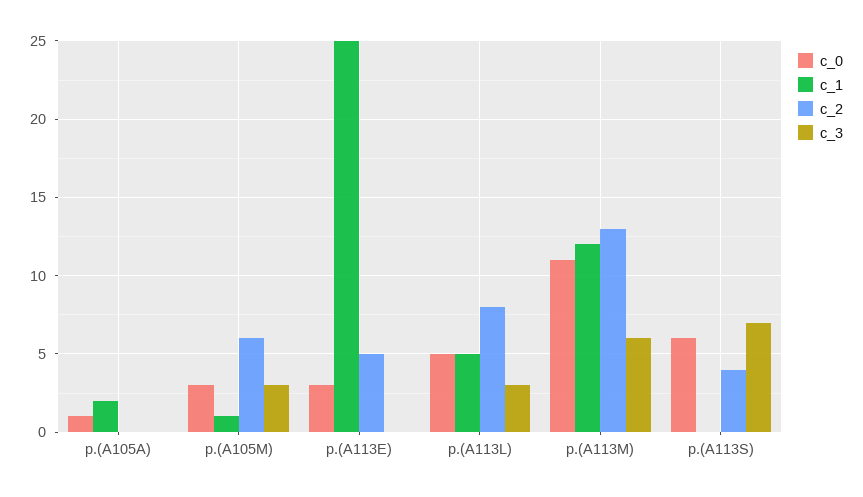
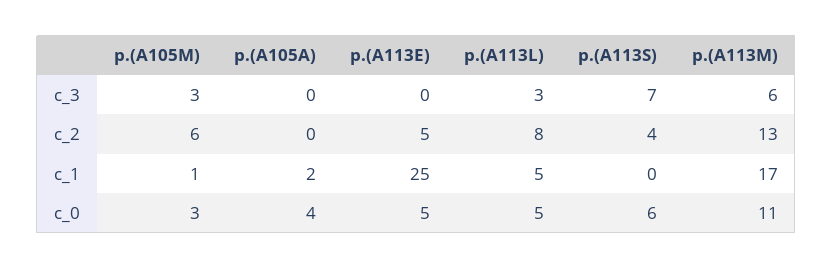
  {
    "c_0": {
-     "p.(A105A)": 1,
+     "p.(A105A)": 4,
      "p.(A105M)": 3,
-     "p.(A113E)": 3,
+     "p.(A113E)": 5,
      "p.(A113L)": 5,
      "p.(A113M)": 11,
      "p.(A113S)": 6
    },
    "c_1": {
      "p.(A105A)": 2,
      "p.(A105M)": 1,
      "p.(A113E)": 25,
      "p.(A113L)": 5,
-     "p.(A113M)": 12,
+     "p.(A113M)": 17,
      "p.(A113S)": 0
    },
    "c_2": {
      "p.(A105A)": 0,
      "p.(A105M)": 6,
      "p.(A113E)": 5,
      "p.(A113L)": 8,
      "p.(A113M)": 13,
      "p.(A113S)": 4
    },
    "c_3": {
      "p.(A105A)": 0,
      "p.(A105M)": 3,
      "p.(A113E)": 0,
      "p.(A113L)": 3,
      "p.(A113M)": 6,
      "p.(A113S)": 7
    }
  }

